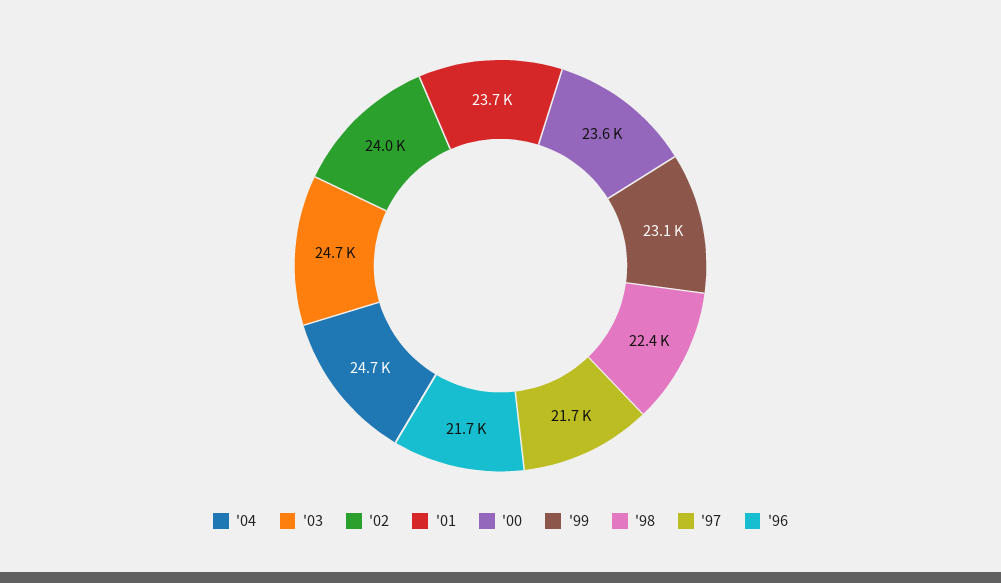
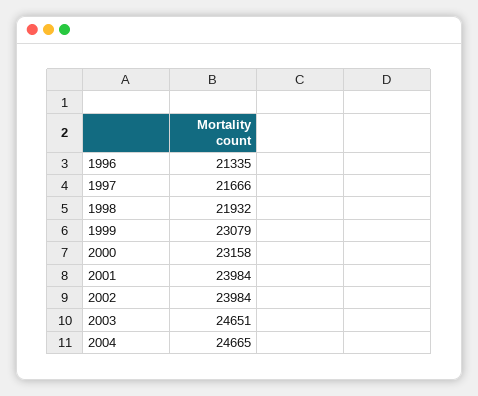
  {
    "'04": 24665,
    "'03": 24651,
    "'02": 23984,
-   "'01": 23700,
+   "'01": 23984,
-   "'00": 23600,
+   "'00": 23158,
    "'99": 23079,
-   "'98": 22400,
+   "'98": 21932,
    "'97": 21666,
-   "'96": 21700
+   "'96": 21335
  }

